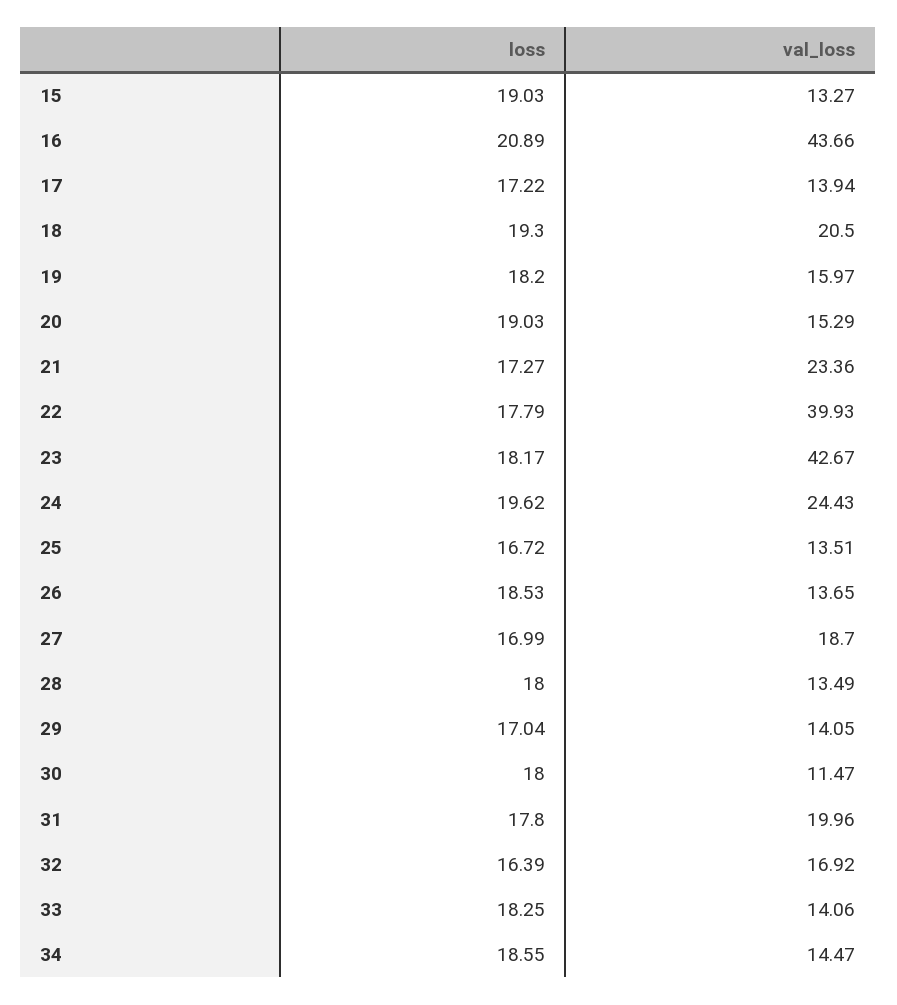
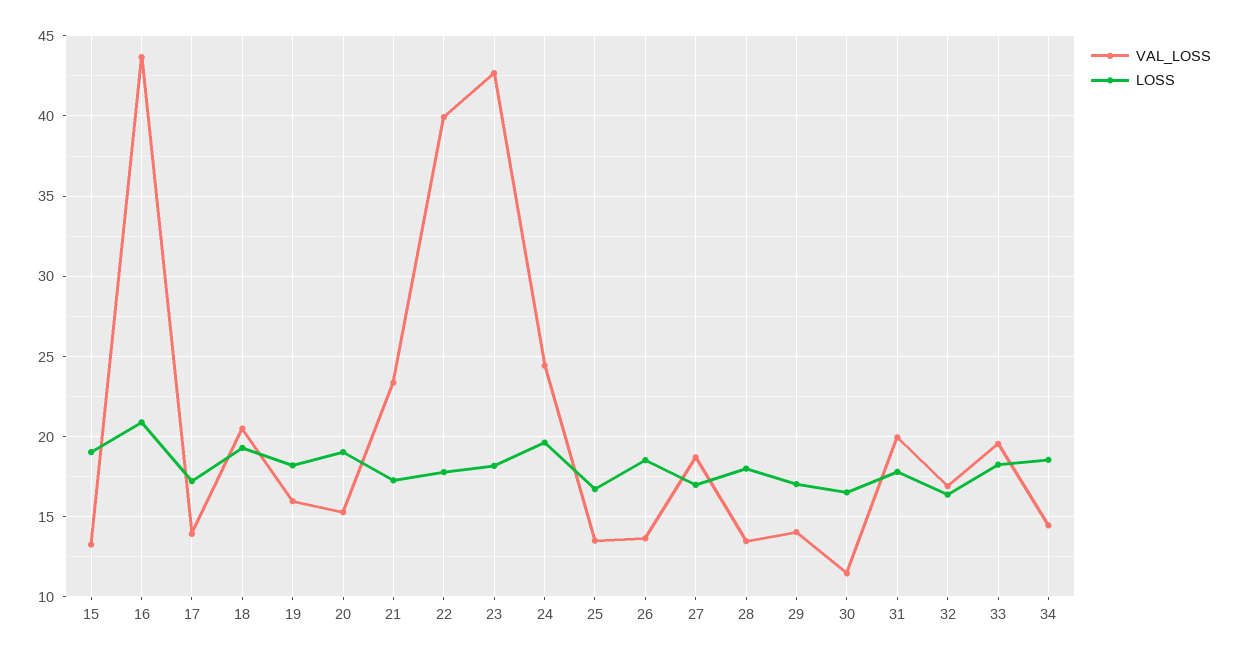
  {
    "loss": {
      "15": 19.03,
      "16": 20.89,
      "17": 17.22,
      "18": 19.3,
      "19": 18.2,
      "20": 19.03,
      "21": 17.27,
      "22": 17.79,
      "23": 18.17,
      "24": 19.62,
      "25": 16.72,
      "26": 18.53,
      "27": 16.99,
      "28": 18,
      "29": 17.04,
-     "30": 18,
+     "30": 16.5,
      "31": 17.8,
      "32": 16.39,
      "33": 18.25,
      "34": 18.55
    },
    "val_loss": {
      "15": 13.27,
      "16": 43.66,
      "17": 13.94,
      "18": 20.5,
      "19": 15.97,
      "20": 15.29,
      "21": 23.36,
      "22": 39.93,
      "23": 42.67,
      "24": 24.43,
      "25": 13.51,
      "26": 13.65,
      "27": 18.7,
      "28": 13.49,
      "29": 14.05,
      "30": 11.47,
      "31": 19.96,
      "32": 16.92,
-     "33": 14.06,
+     "33": 19.5,
      "34": 14.47
    }
  }

